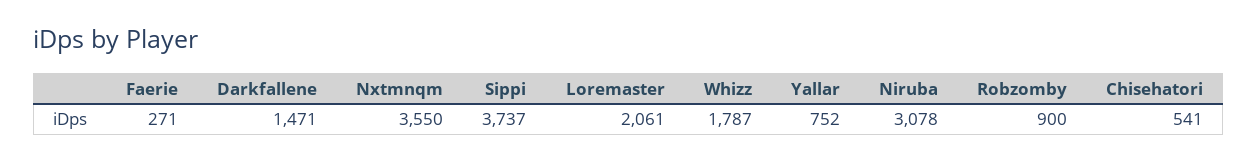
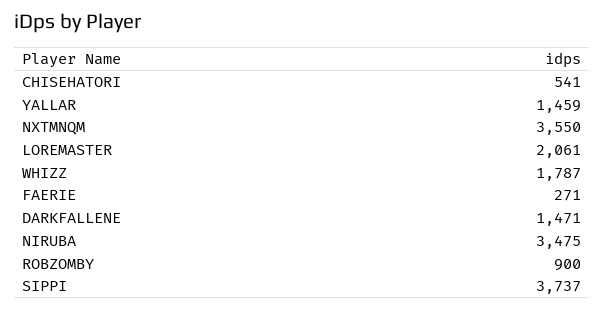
  {
    "Faerie": 271,
    "Darkfallene": 1471,
    "Nxtmnqm": 3550,
    "Sippi": 3737,
    "Loremaster": 2061,
    "Whizz": 1787,
-   "Yallar": 752,
+   "Yallar": 1459,
-   "Niruba": 3078,
+   "Niruba": 3475,
    "Robzomby": 900,
    "Chisehatori": 541
  }

